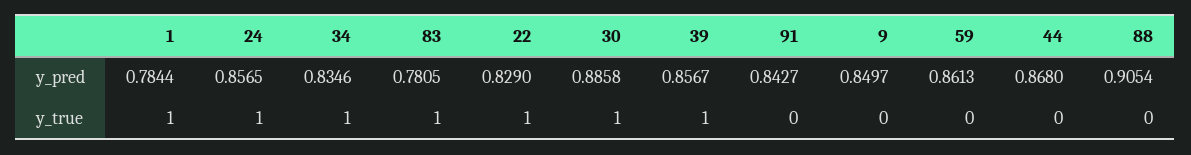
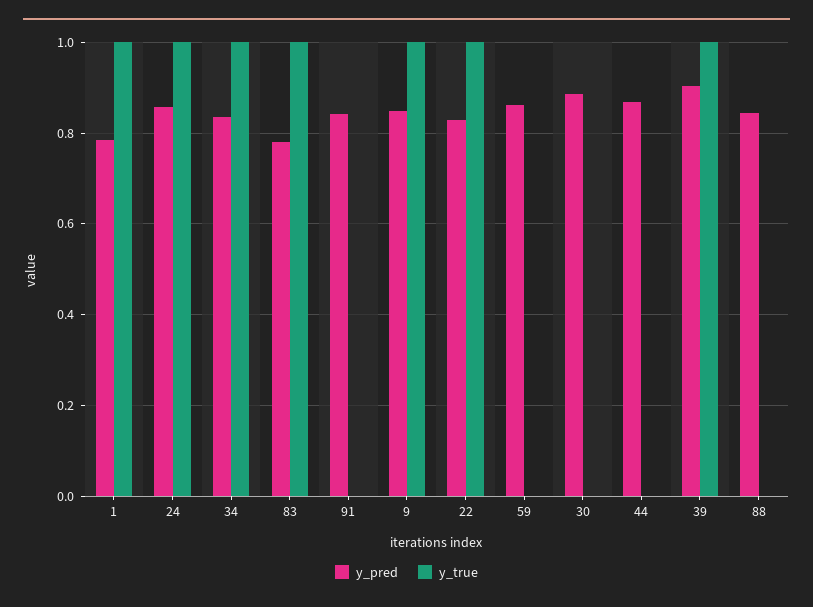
  {
    "y_pred": {
      "1": 0.7844,
      "24": 0.8565,
      "34": 0.8346,
      "83": 0.7805,
      "22": 0.829,
      "30": 0.8858,
-     "39": 0.8567,
+     "39": 0.9,
      "91": 0.8427,
      "9": 0.8497,
      "59": 0.8613,
      "44": 0.868,
-     "88": 0.9054
+     "88": 0.84
    },
    "y_true": {
      "1": 1,
      "24": 1,
      "34": 1,
      "83": 1,
      "22": 1,
-     "30": 1,
+     "30": 0,
      "39": 1,
      "91": 0,
-     "9": 0,
+     "9": 1,
      "59": 0,
      "44": 0,
      "88": 0
    }
  }

